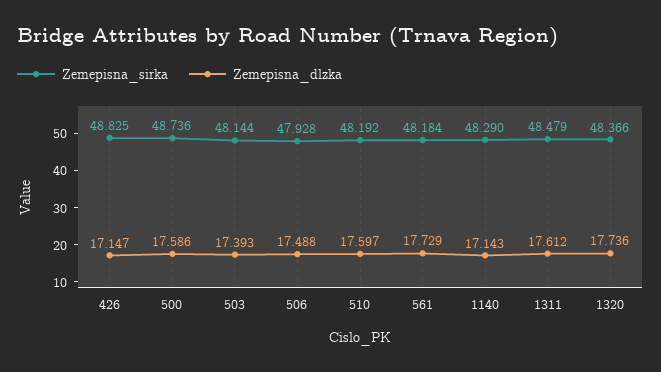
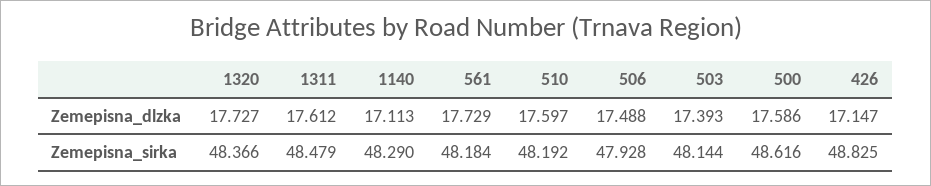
  {
    "Zemepisna_sirka": {
      "426": 48.825,
-     "500": 48.736,
+     "500": 48.616,
      "503": 48.144,
      "506": 47.928,
      "510": 48.192,
      "561": 48.184,
      "1140": 48.29,
      "1311": 48.479,
      "1320": 48.366
    },
    "Zemepisna_dlzka": {
      "426": 17.147,
      "500": 17.586,
      "503": 17.393,
      "506": 17.488,
      "510": 17.597,
      "561": 17.729,
-     "1140": 17.143,
+     "1140": 17.113,
      "1311": 17.612,
-     "1320": 17.736
+     "1320": 17.727
    }
  }

